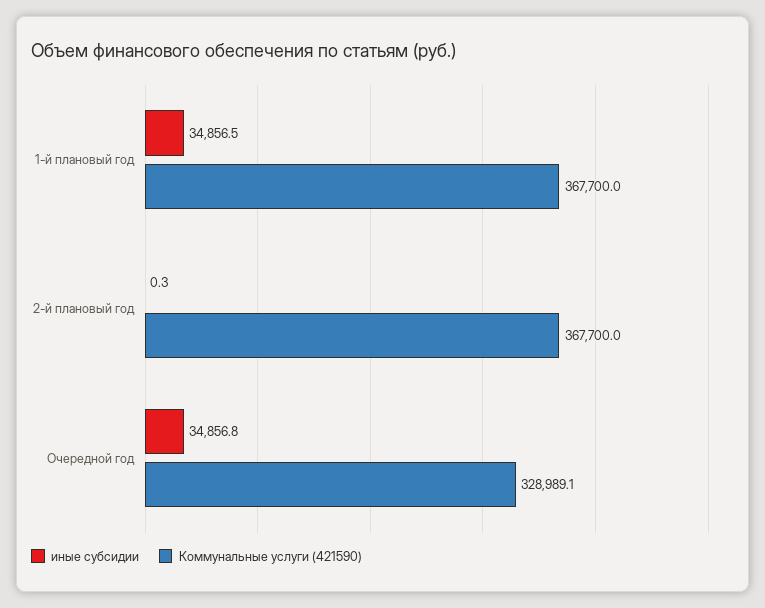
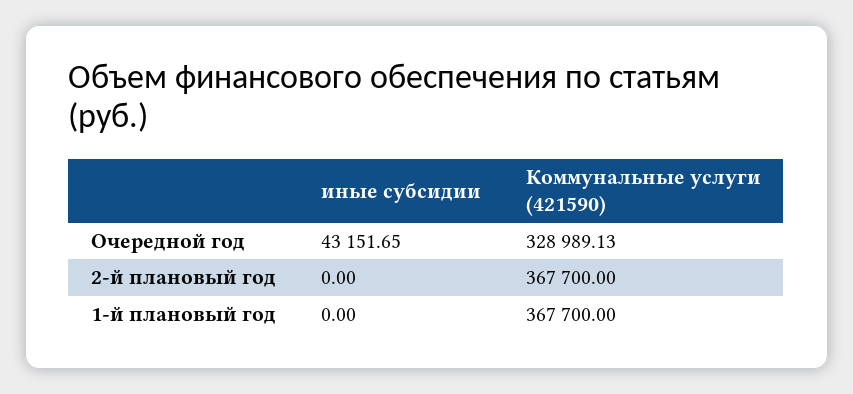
  {
    "иные субсидии": {
-     "1-й плановый год": 34856.5,
+     "1-й плановый год": 0,
-     "2-й плановый год": 0.3,
+     "2-й плановый год": 0,
-     "Очередной год": 34856.8
+     "Очередной год": 43151.65
    },
    "Коммунальные услуги (421590)": {
      "1-й плановый год": 367700,
      "2-й плановый год": 367700,
      "Очередной год": 328989.13
    }
  }

